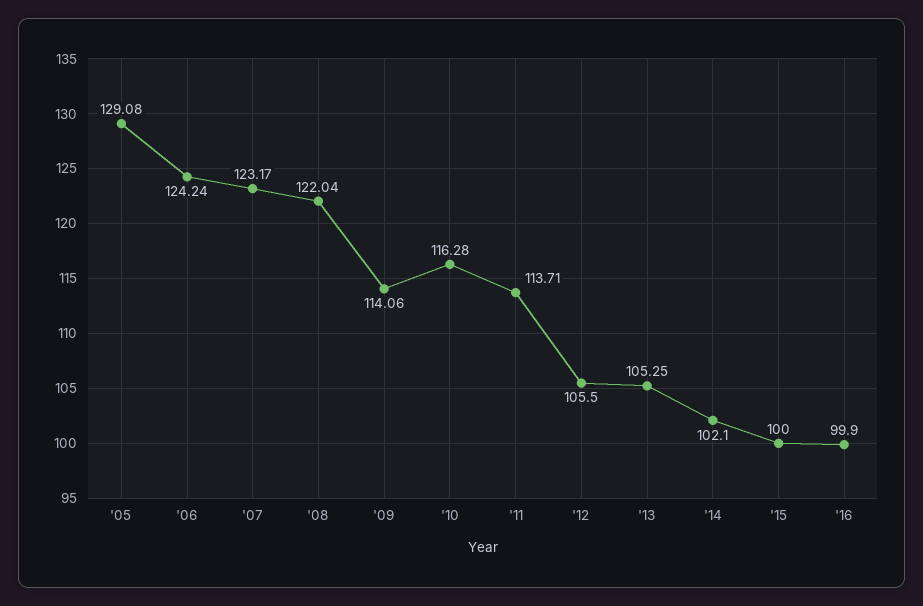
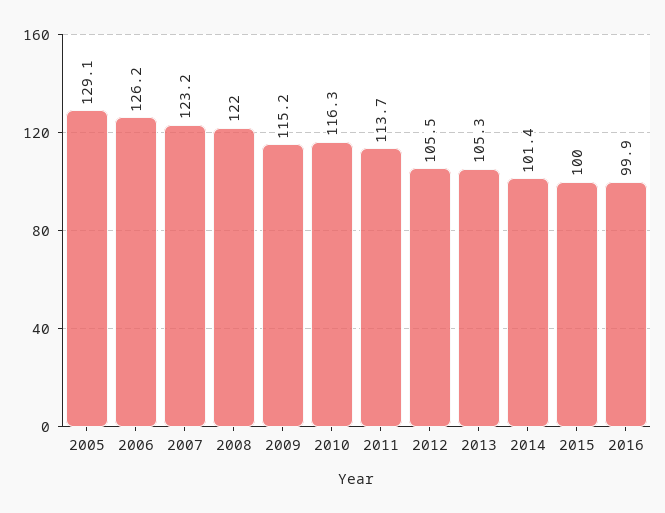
  {
    "'05": 129.08,
-   "'06": 124.24,
+   "'06": 126.2,
    "'07": 123.17,
    "'08": 122.04,
-   "'09": 114.06,
+   "'09": 115.2,
    "'10": 116.28,
    "'11": 113.71,
    "'12": 105.5,
    "'13": 105.25,
-   "'14": 102.1,
+   "'14": 101.4,
    "'15": 100,
    "'16": 99.9
  }

